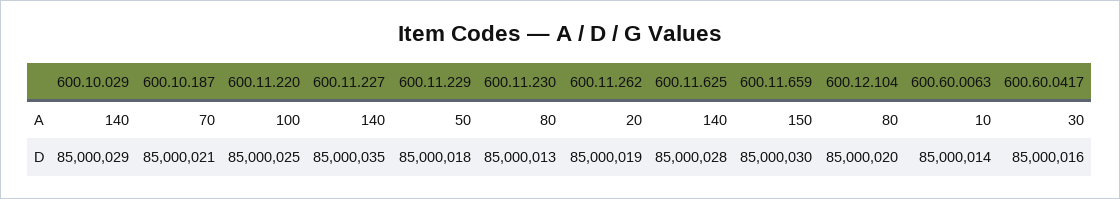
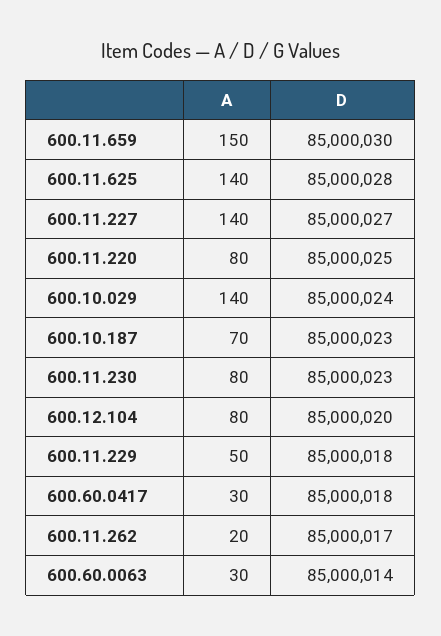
  {
    "600.10.029": {
      "A": 140,
-     "D": 85000029
+     "D": 85000024
    },
    "600.10.187": {
      "A": 70,
-     "D": 85000021
+     "D": 85000023
    },
    "600.11.220": {
-     "A": 100,
+     "A": 80,
      "D": 85000025
    },
    "600.11.227": {
      "A": 140,
-     "D": 85000035
+     "D": 85000027
    },
    "600.11.229": {
      "A": 50,
      "D": 85000018
    },
    "600.11.230": {
      "A": 80,
-     "D": 85000013
+     "D": 85000023
    },
    "600.11.262": {
      "A": 20,
-     "D": 85000019
+     "D": 85000017
    },
    "600.11.625": {
      "A": 140,
      "D": 85000028
    },
    "600.11.659": {
      "A": 150,
      "D": 85000030
    },
    "600.12.104": {
      "A": 80,
      "D": 85000020
    },
    "600.60.0063": {
-     "A": 10,
+     "A": 30,
      "D": 85000014
    },
    "600.60.0417": {
      "A": 30,
-     "D": 85000016
+     "D": 85000018
    }
  }

